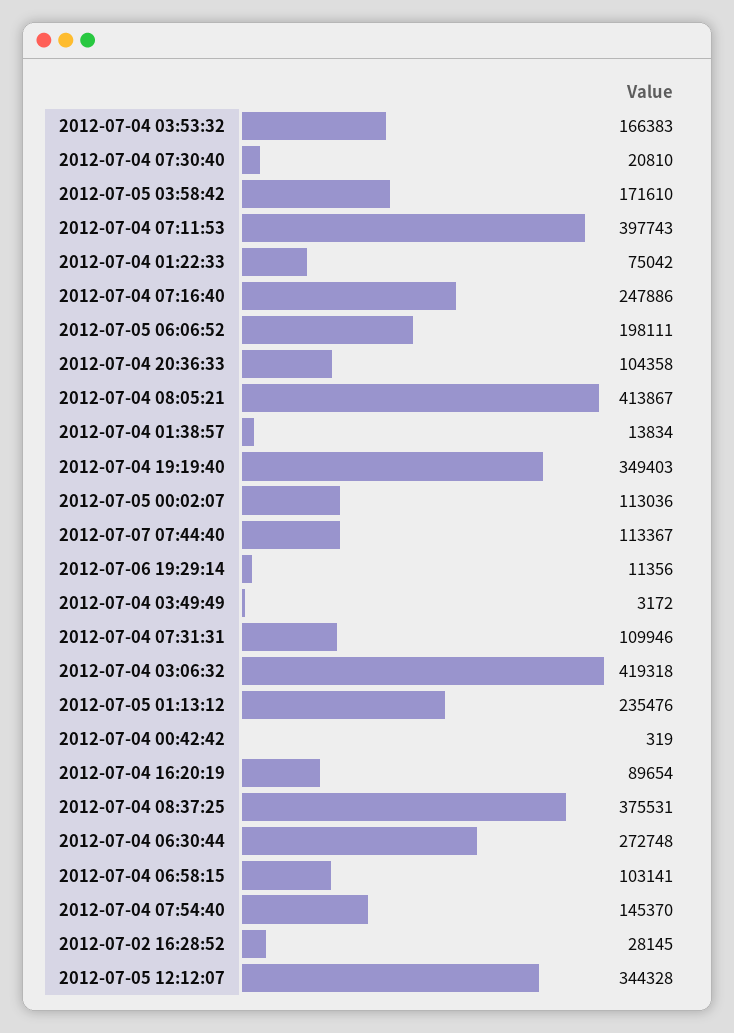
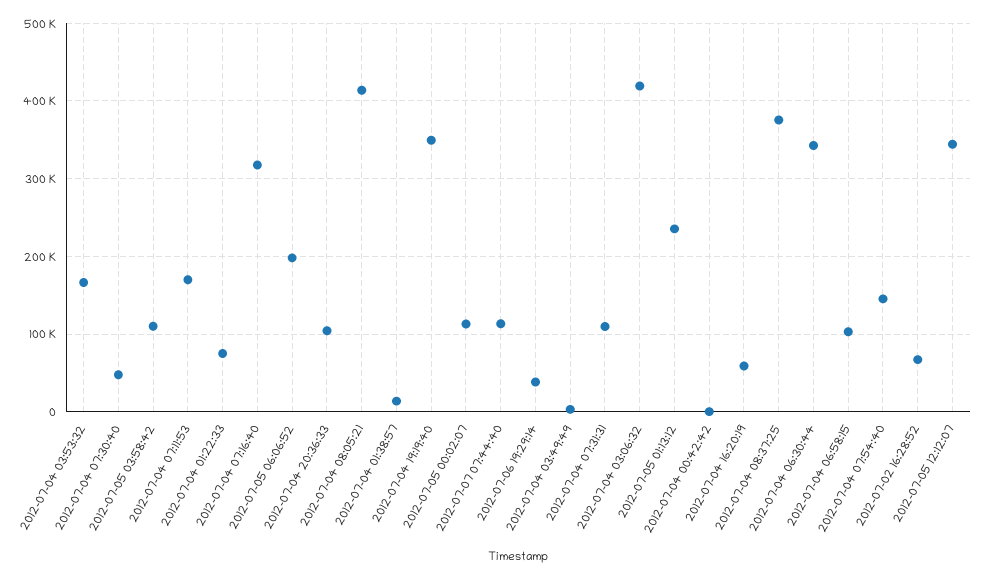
  {
    "2012-07-04 03:53:32": 166383,
-   "2012-07-04 07:30:40": 20810,
+   "2012-07-04 07:30:40": 50000,
-   "2012-07-05 03:58:42": 171610,
+   "2012-07-05 03:58:42": 110000,
-   "2012-07-04 07:11:53": 397743,
+   "2012-07-04 07:11:53": 170000,
    "2012-07-04 01:22:33": 75042,
-   "2012-07-04 07:16:40": 247886,
+   "2012-07-04 07:16:40": 320000,
    "2012-07-05 06:06:52": 198111,
    "2012-07-04 20:36:33": 104358,
    "2012-07-04 08:05:21": 413867,
    "2012-07-04 01:38:57": 13834,
    "2012-07-04 19:19:40": 349403,
    "2012-07-05 00:02:07": 113036,
    "2012-07-07 07:44:40": 113367,
-   "2012-07-06 19:29:14": 11356,
+   "2012-07-06 19:29:14": 40000,
    "2012-07-04 03:49:49": 3172,
    "2012-07-04 07:31:31": 109946,
    "2012-07-04 03:06:32": 419318,
    "2012-07-05 01:13:12": 235476,
    "2012-07-04 00:42:42": 319,
-   "2012-07-04 16:20:19": 89654,
+   "2012-07-04 16:20:19": 60000,
    "2012-07-04 08:37:25": 375531,
-   "2012-07-04 06:30:44": 272748,
+   "2012-07-04 06:30:44": 340000,
    "2012-07-04 06:58:15": 103141,
    "2012-07-04 07:54:40": 145370,
-   "2012-07-02 16:28:52": 28145,
+   "2012-07-02 16:28:52": 70000,
    "2012-07-05 12:12:07": 344328
  }

